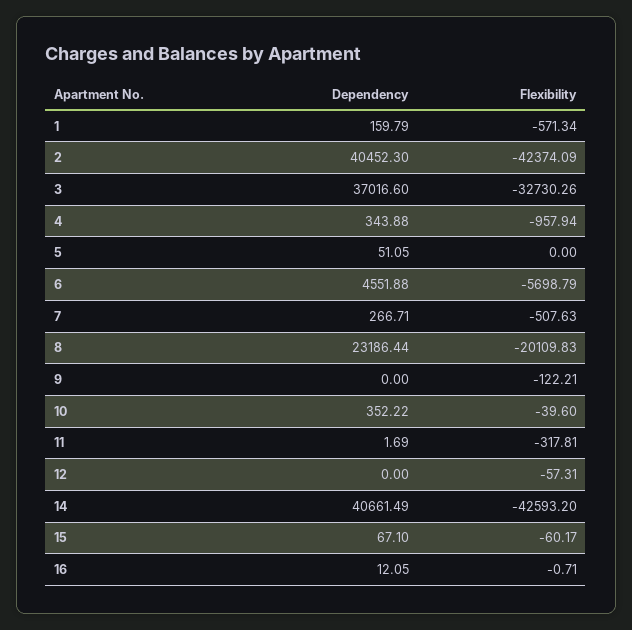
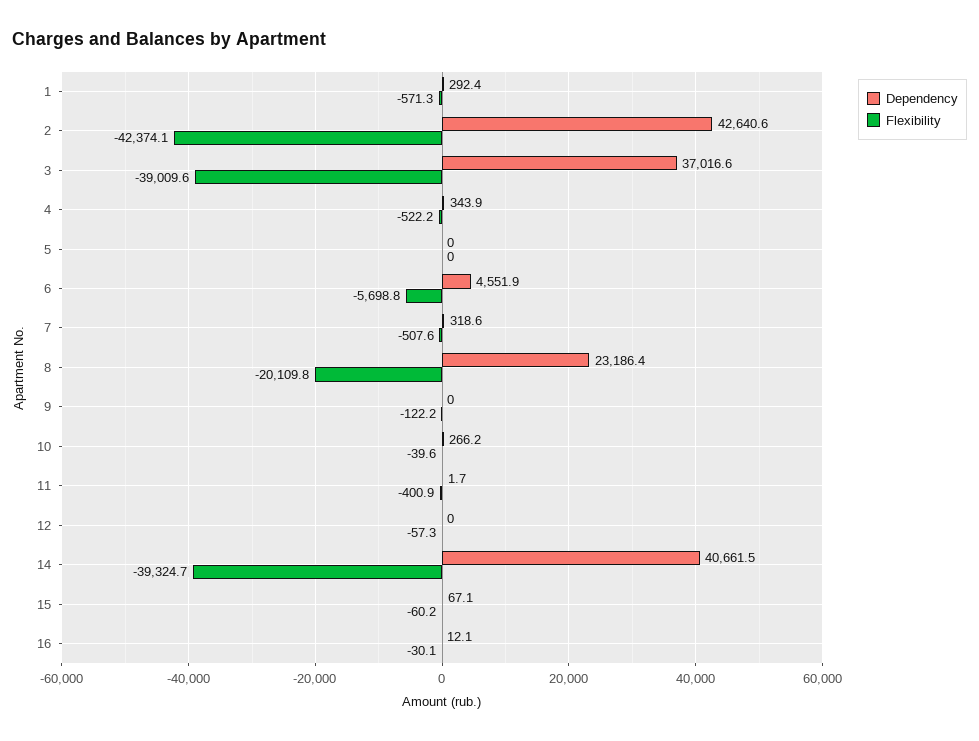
  {
    "Dependency": {
-     "1": 159.79,
+     "1": 292.4,
-     "2": 40452.3,
+     "2": 42640.6,
      "3": 37016.6,
      "4": 343.88,
-     "5": 51.05,
+     "5": 0,
      "6": 4551.88,
-     "7": 266.71,
+     "7": 318.6,
      "8": 23186.44,
      "9": 0,
-     "10": 352.22,
+     "10": 266.2,
      "11": 1.69,
      "12": 0,
      "14": 40661.49,
      "15": 67.1,
      "16": 12.05
    },
    "Flexibility": {
      "1": -571.34,
      "2": -42374.09,
-     "3": -32730.26,
+     "3": -39009.6,
-     "4": -957.94,
+     "4": -522.2,
      "5": 0,
      "6": -5698.79,
      "7": -507.63,
      "8": -20109.83,
      "9": -122.21,
      "10": -39.6,
-     "11": -317.81,
+     "11": -400.9,
      "12": -57.31,
-     "14": -42593.2,
+     "14": -39324.7,
      "15": -60.17,
-     "16": -0.71
+     "16": -30.1
    }
  }

